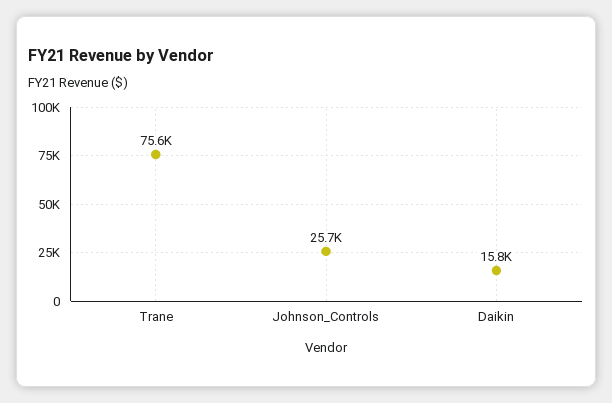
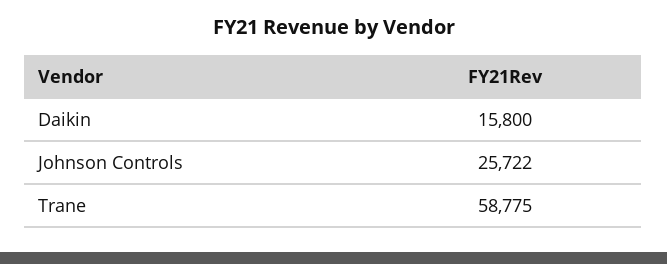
  {
-   "Trane": 75600,
+   "Trane": 58775,
    "Johnson_Controls": 25722,
    "Daikin": 15800
  }

